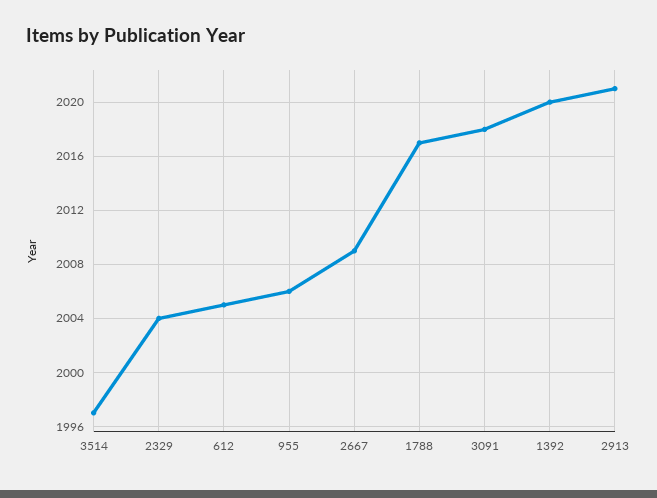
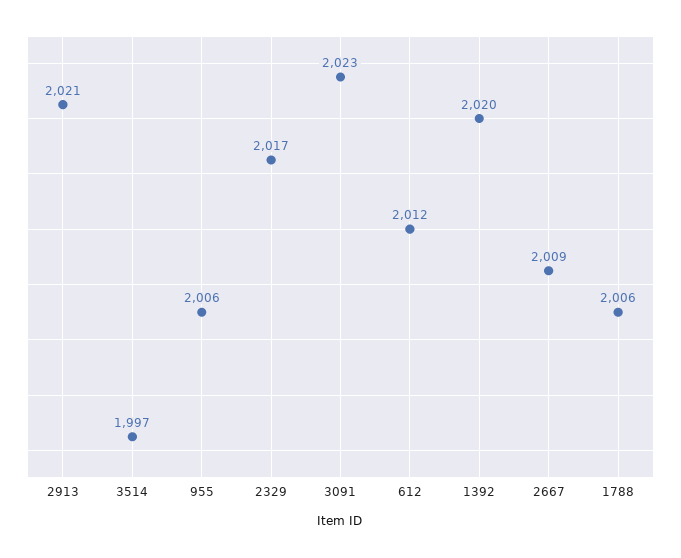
  {
    "3514": 1997,
-   "2329": 2004,
+   "2329": 2017,
-   "612": 2005,
+   "612": 2012,
    "955": 2006,
    "2667": 2009,
-   "1788": 2017,
+   "1788": 2006,
-   "3091": 2018,
+   "3091": 2023,
    "1392": 2020,
    "2913": 2021
  }

